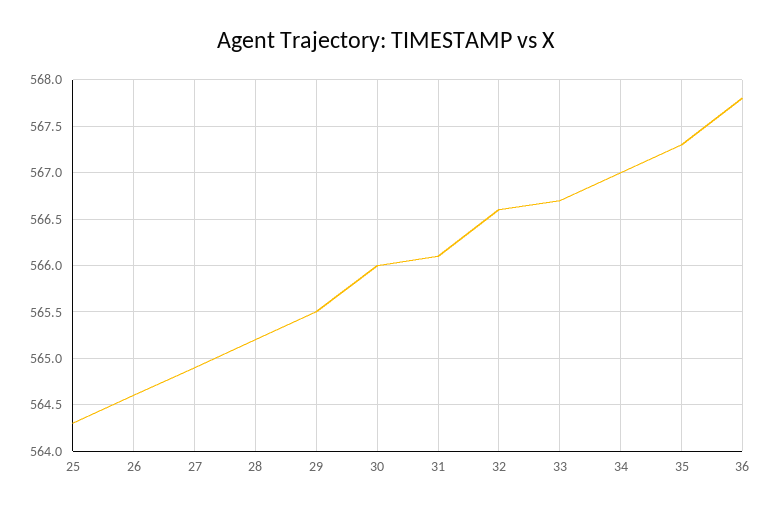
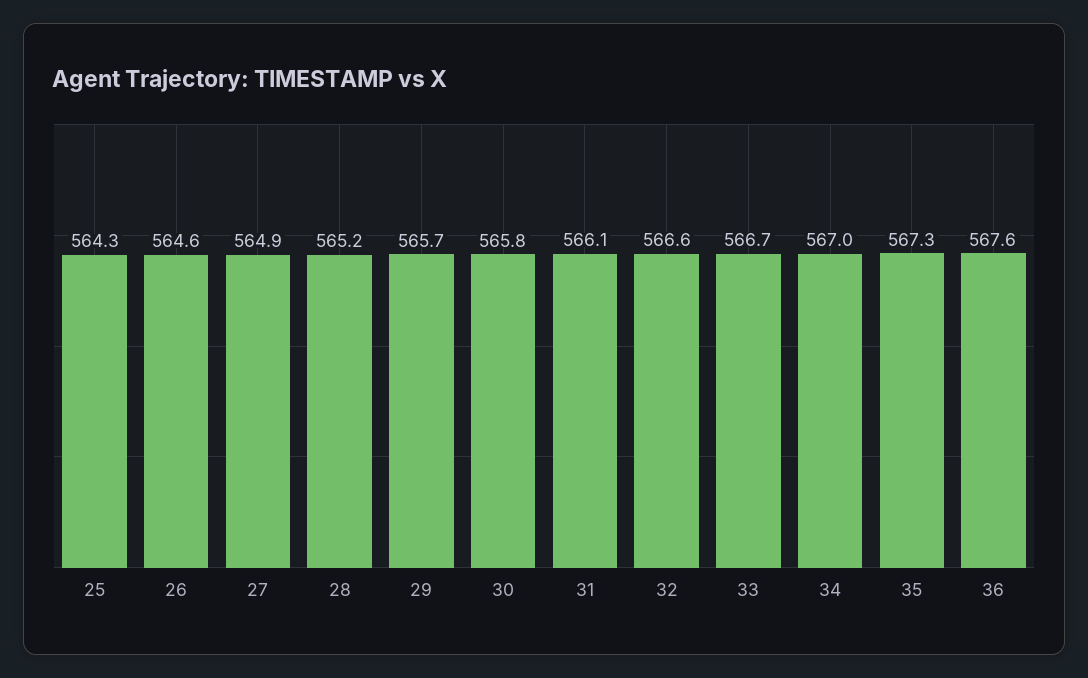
  {
    "25": 564.3,
    "26": 564.6,
    "27": 564.9,
    "28": 565.2,
-   "29": 565.5,
+   "29": 565.7,
-   "30": 566,
+   "30": 565.8,
    "31": 566.1,
    "32": 566.6,
    "33": 566.7,
    "34": 567,
    "35": 567.3,
-   "36": 567.8
+   "36": 567.6
  }

